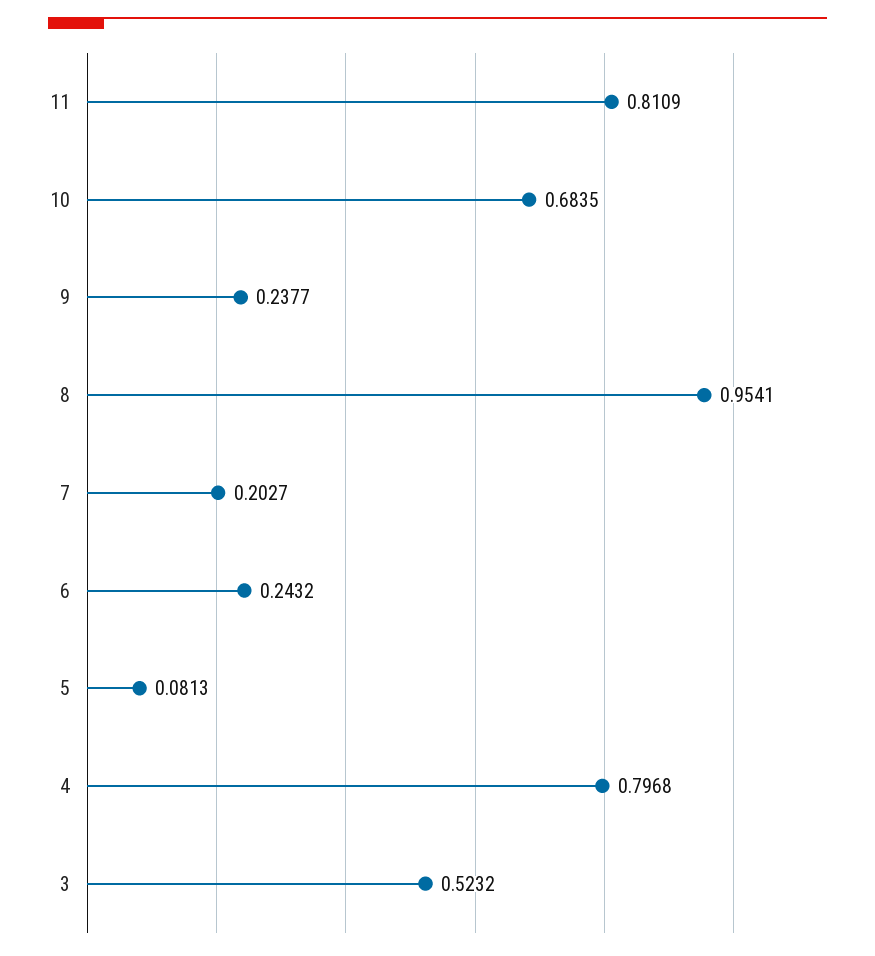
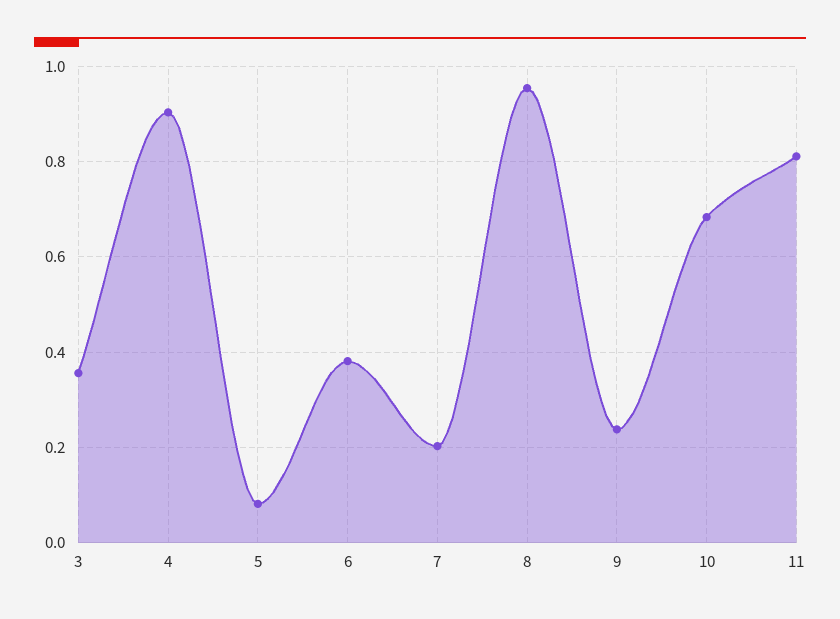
  {
    "11": 0.8109,
    "10": 0.6835,
    "9": 0.2377,
    "8": 0.9541,
    "7": 0.2027,
-   "6": 0.2432,
+   "6": 0.38,
    "5": 0.0813,
-   "4": 0.7968,
+   "4": 0.9,
-   "3": 0.5232
+   "3": 0.36
  }

